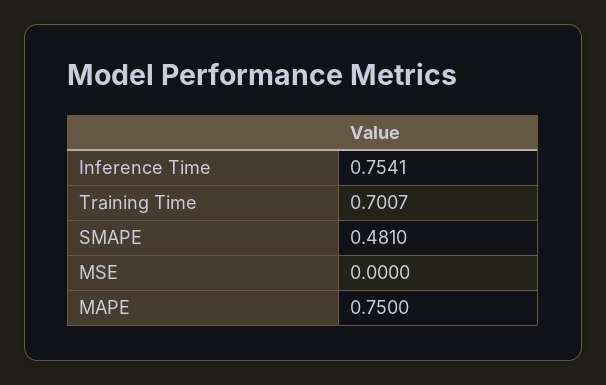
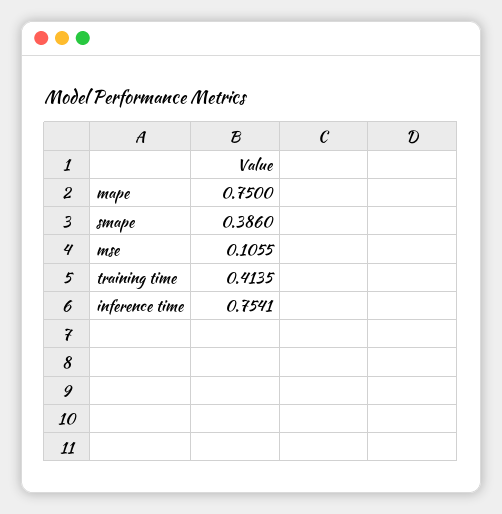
  {
    "Inference Time": 0.7541,
-   "Training Time": 0.7007,
+   "Training Time": 0.4135,
-   "SMAPE": 0.481,
+   "SMAPE": 0.386,
-   "MSE": 0,
+   "MSE": 0.1055,
    "MAPE": 0.75
  }

